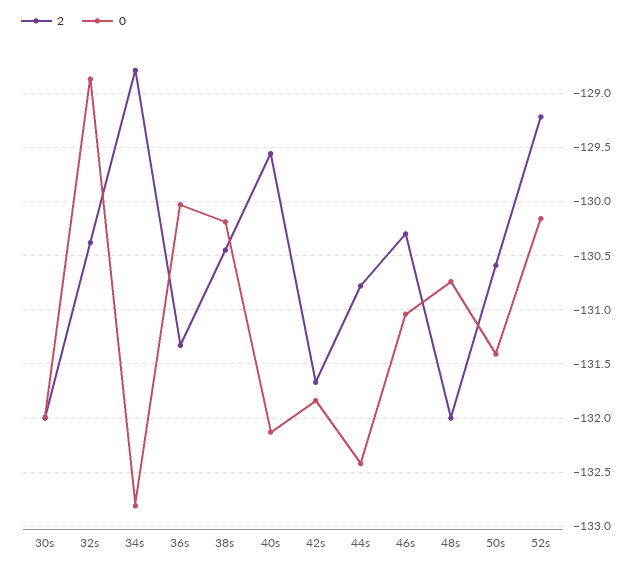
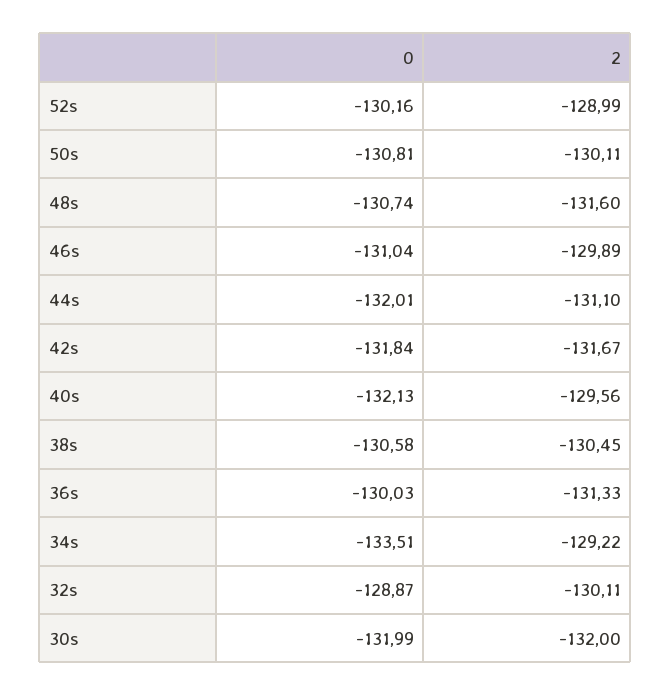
  {
    "2": {
      "30s": -132,
-     "32s": -130.4,
+     "32s": -130.11,
-     "34s": -128.8,
+     "34s": -129.22,
      "36s": -131.33,
      "38s": -130.45,
      "40s": -129.56,
      "42s": -131.67,
-     "44s": -130.8,
+     "44s": -131.1,
-     "46s": -130.3,
+     "46s": -129.89,
-     "48s": -132,
+     "48s": -131.6,
-     "50s": -130.6,
+     "50s": -130.11,
-     "52s": -129.2
+     "52s": -128.99
    },
    "0": {
      "30s": -131.99,
      "32s": -128.87,
-     "34s": -132.8,
+     "34s": -133.51,
      "36s": -130.03,
-     "38s": -130.2,
+     "38s": -130.58,
      "40s": -132.13,
      "42s": -131.84,
-     "44s": -132.4,
+     "44s": -132.01,
      "46s": -131.04,
      "48s": -130.74,
-     "50s": -131.4,
+     "50s": -130.81,
      "52s": -130.16
    }
  }

